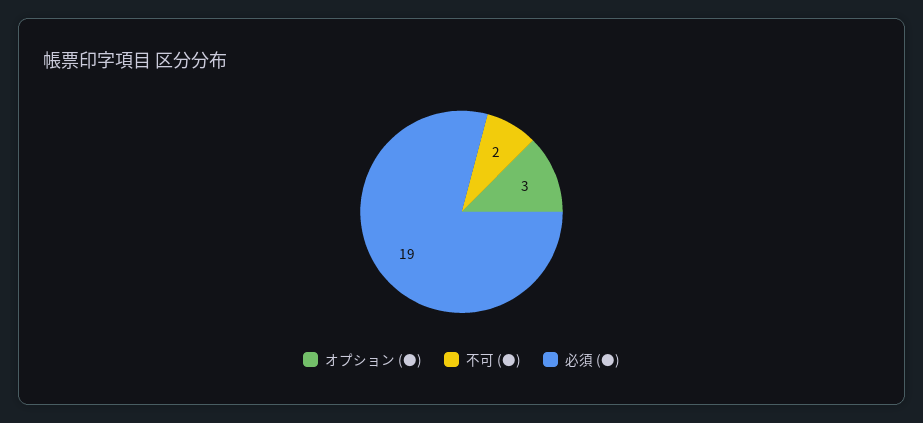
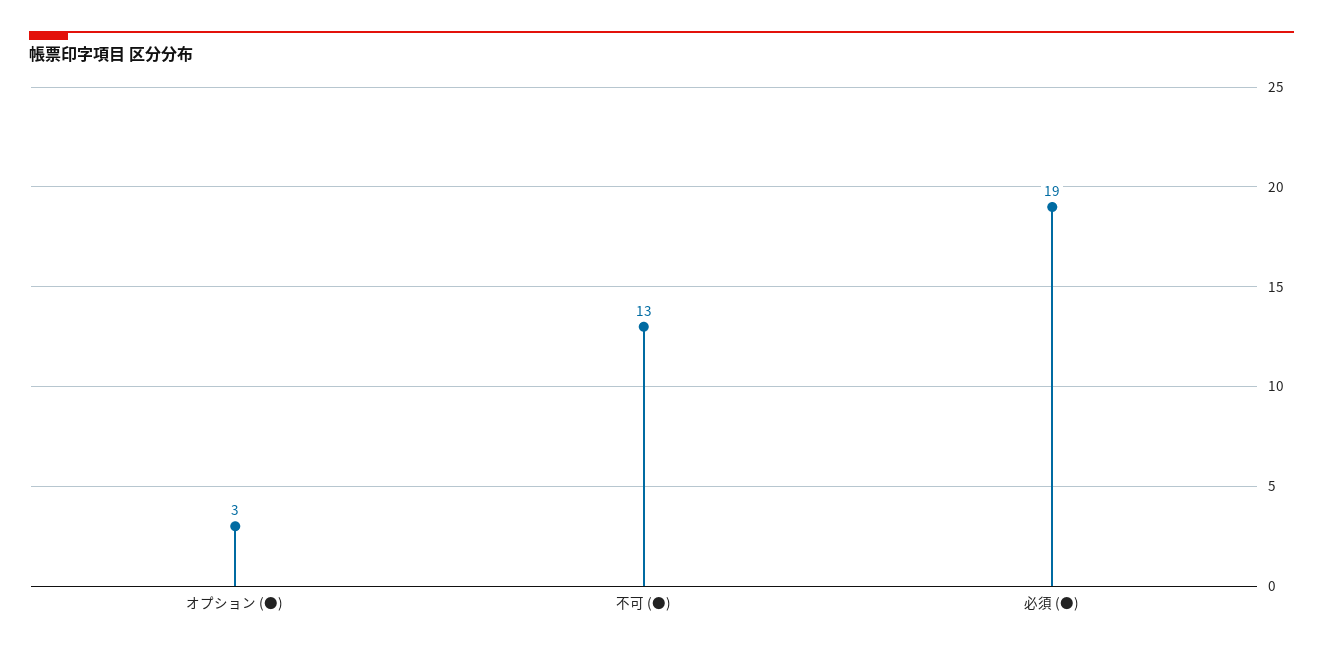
  {
    "オプション (●)": 3,
-   "不可 (●)": 2,
+   "不可 (●)": 13,
    "必須 (●)": 19
  }

